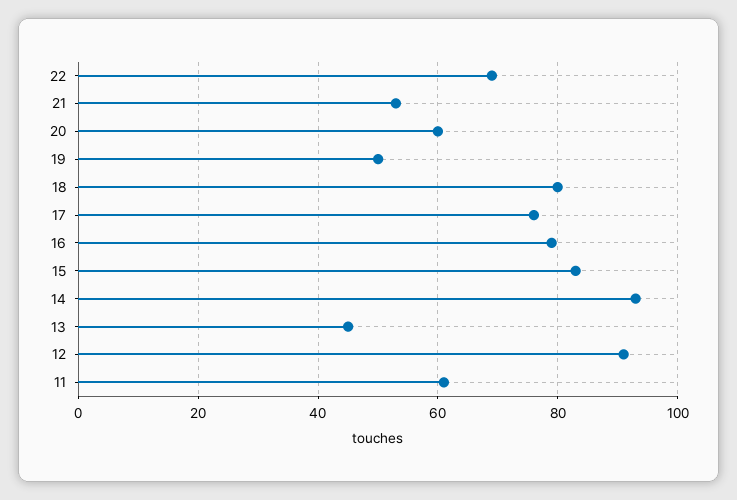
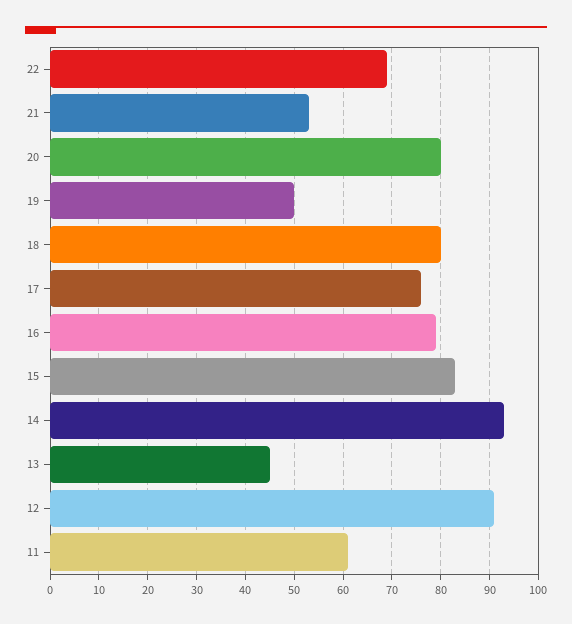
  {
    "22": 70,
    "21": 55,
-   "20": 60,
+   "20": 80,
    "19": 50,
    "18": 80,
    "17": 75,
    "16": 80,
    "15": 85,
    "14": 95,
    "13": 45,
    "12": 90,
    "11": 60
  }

